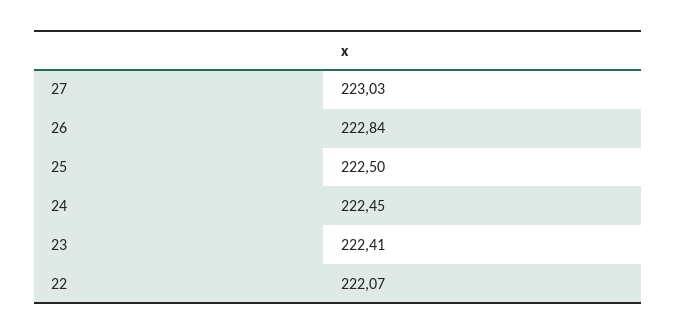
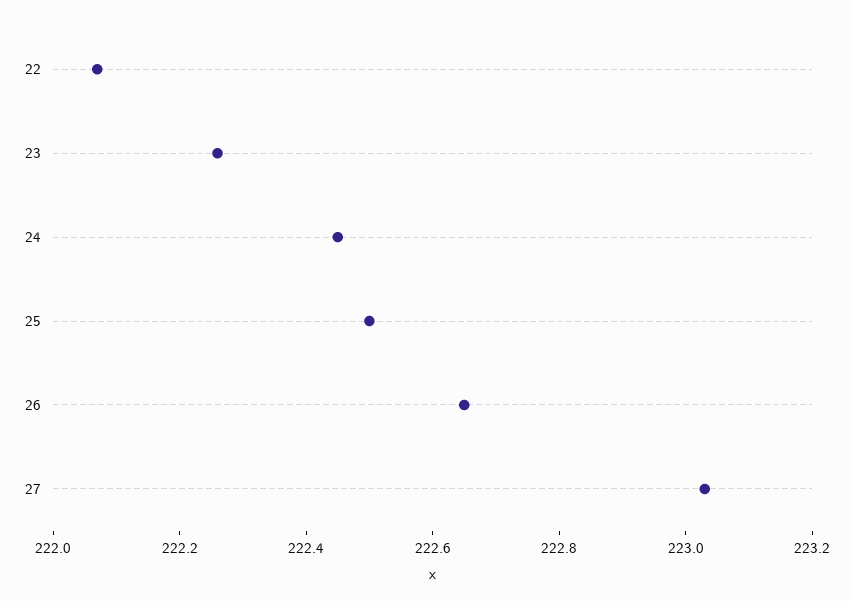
  {
    "27": 223.03,
-   "26": 222.84,
+   "26": 222.65,
    "25": 222.5,
    "24": 222.45,
-   "23": 222.41,
+   "23": 222.25,
    "22": 222.07
  }

